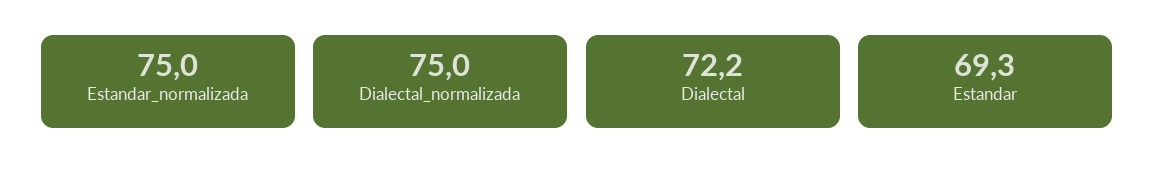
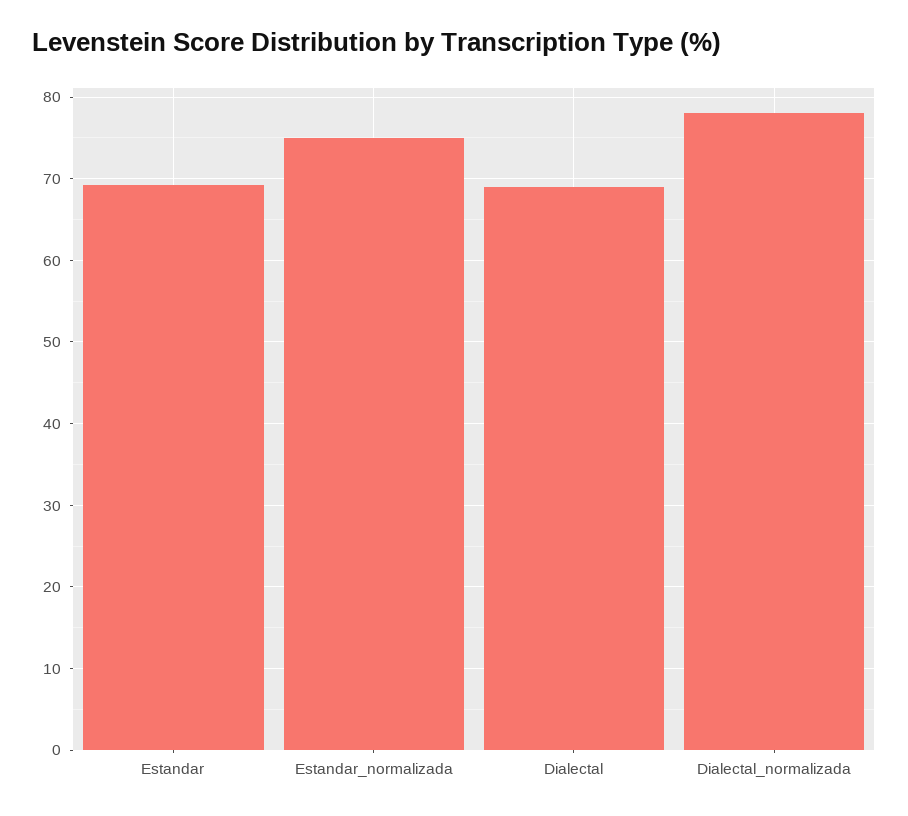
  {
    "Estandar_normalizada": 75,
-   "Dialectal_normalizada": 75,
+   "Dialectal_normalizada": 78,
-   "Dialectal": 72.2,
+   "Dialectal": 69,
    "Estandar": 69.3
  }

